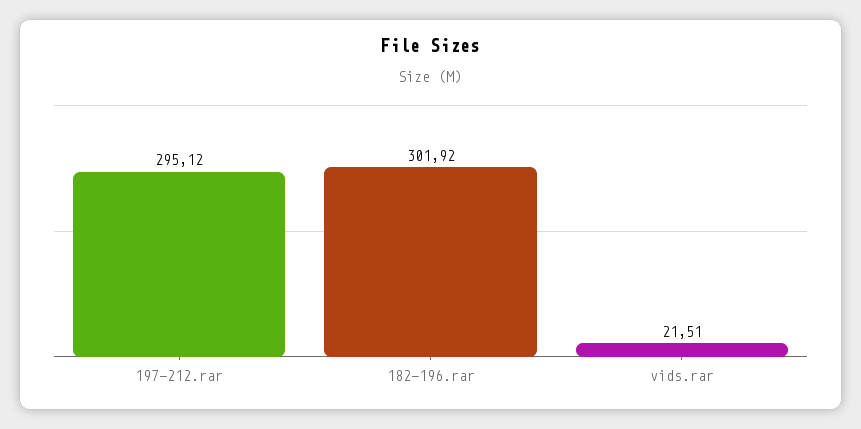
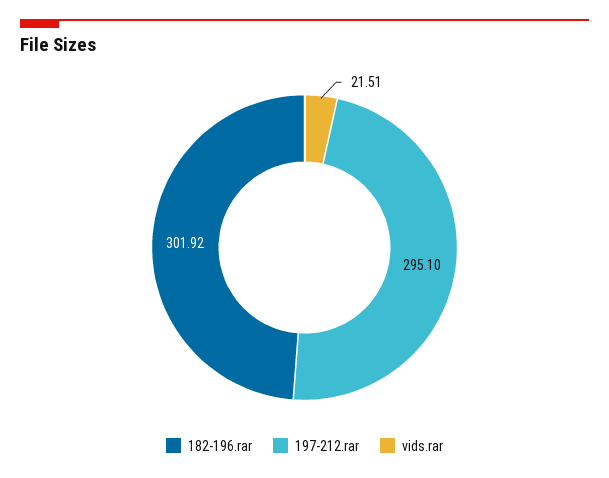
  {
-   "197-212.rar": 295.12,
+   "197-212.rar": 295.1,
    "182-196.rar": 301.92,
    "vids.rar": 21.51
  }

